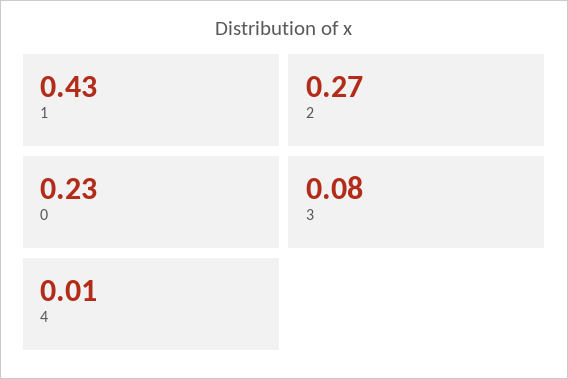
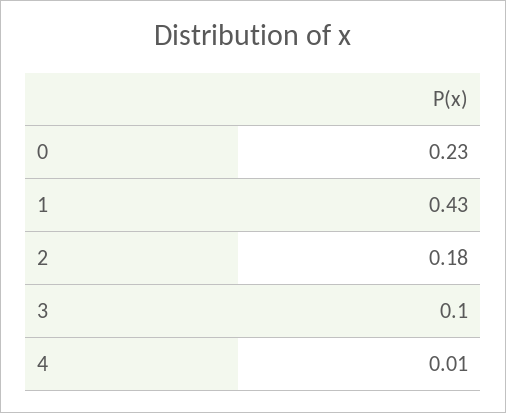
  {
    "1": 0.43,
-   "2": 0.27,
+   "2": 0.18,
    "0": 0.23,
-   "3": 0.08,
+   "3": 0.1,
    "4": 0.01
  }

